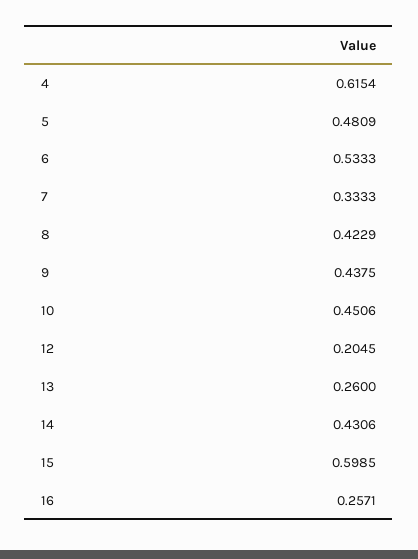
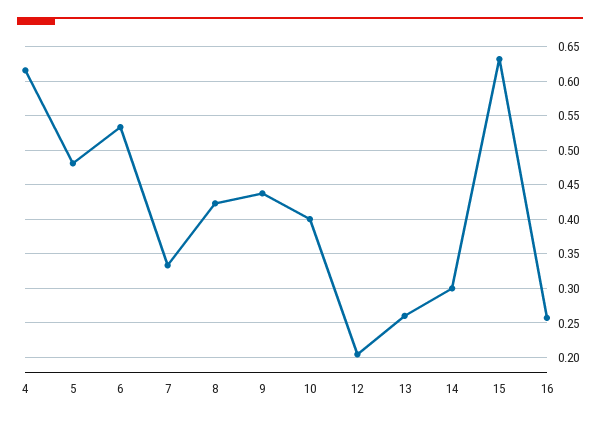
  {
    "4": 0.6154,
    "5": 0.4809,
    "6": 0.5333,
    "7": 0.3333,
    "8": 0.4229,
    "9": 0.4375,
-   "10": 0.4506,
+   "10": 0.4,
    "12": 0.2045,
    "13": 0.26,
-   "14": 0.4306,
+   "14": 0.3,
-   "15": 0.5985,
+   "15": 0.63,
    "16": 0.2571
  }

